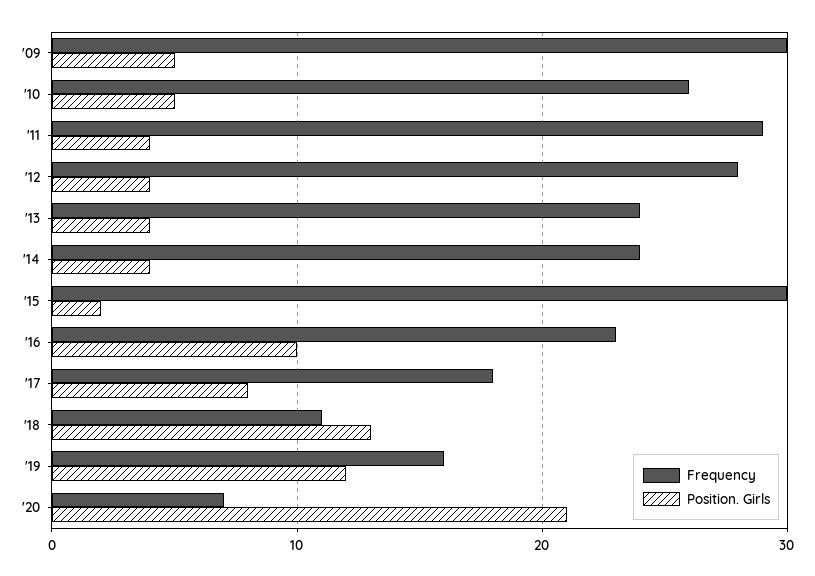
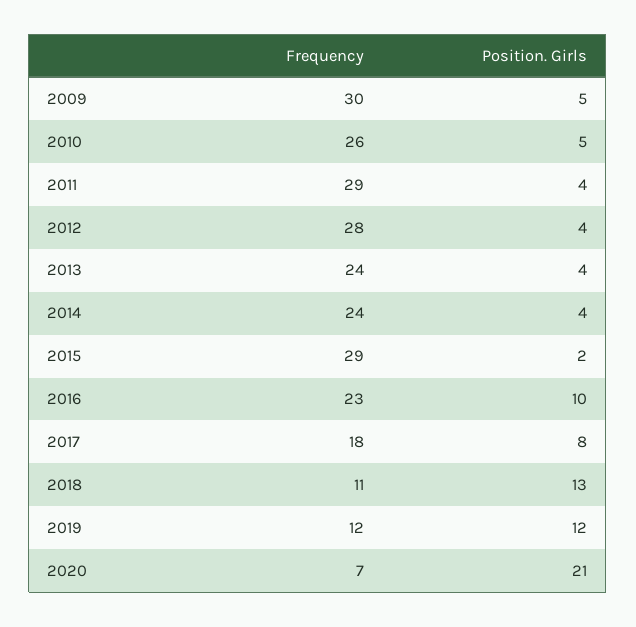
  {
    "Frequency": {
      "'09": 30,
      "'10": 26,
      "'11": 29,
      "'12": 28,
      "'13": 24,
      "'14": 24,
-     "'15": 30,
+     "'15": 29,
      "'16": 23,
      "'17": 18,
      "'18": 11,
-     "'19": 16,
+     "'19": 12,
      "'20": 7
    },
    "Position. Girls": {
      "'09": 5,
      "'10": 5,
      "'11": 4,
      "'12": 4,
      "'13": 4,
      "'14": 4,
      "'15": 2,
      "'16": 10,
      "'17": 8,
      "'18": 13,
      "'19": 12,
      "'20": 21
    }
  }

